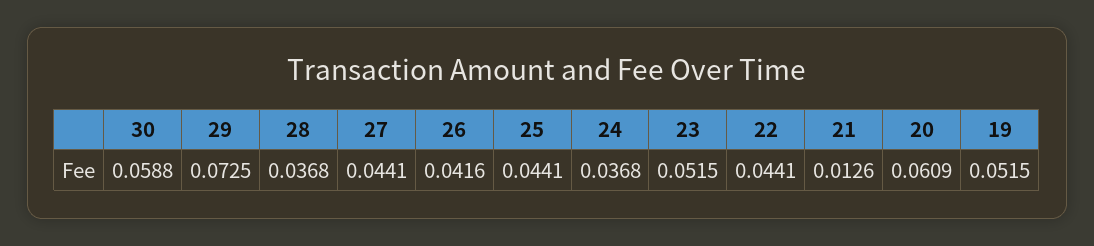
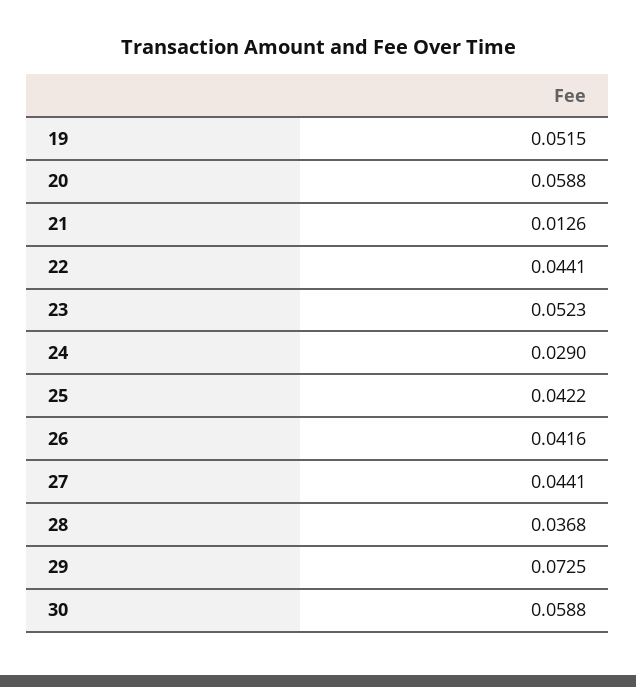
  {
    "30": 0.0588,
    "29": 0.0725,
    "28": 0.0368,
    "27": 0.0441,
    "26": 0.0416,
-   "25": 0.0441,
+   "25": 0.0422,
-   "24": 0.0368,
+   "24": 0.029,
-   "23": 0.0515,
+   "23": 0.0523,
    "22": 0.0441,
    "21": 0.0126,
-   "20": 0.0609,
+   "20": 0.0588,
    "19": 0.0515
  }

